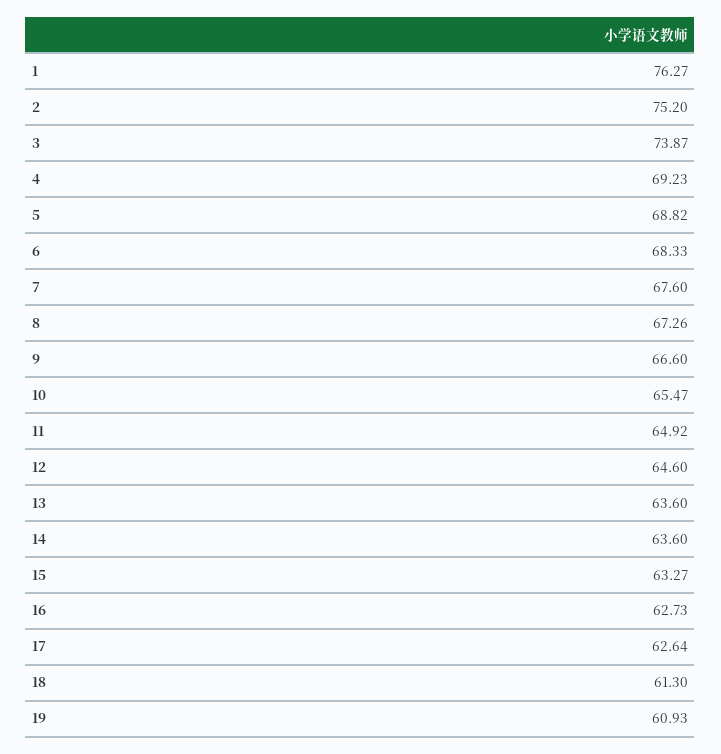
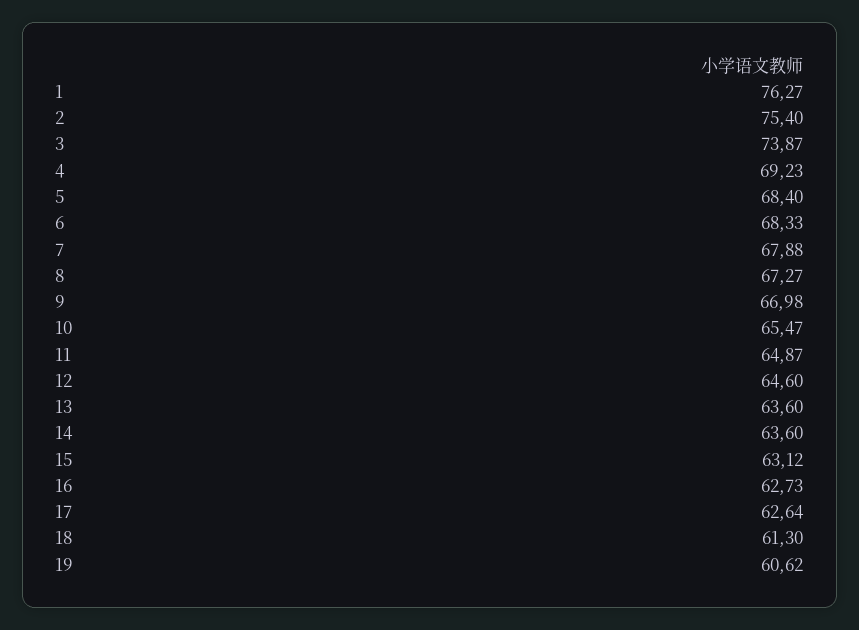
  {
    "1": 76.27,
-   "2": 75.2,
+   "2": 75.4,
    "3": 73.87,
    "4": 69.23,
-   "5": 68.82,
+   "5": 68.4,
    "6": 68.33,
-   "7": 67.6,
+   "7": 67.88,
-   "8": 67.26,
+   "8": 67.27,
-   "9": 66.6,
+   "9": 66.98,
    "10": 65.47,
-   "11": 64.92,
+   "11": 64.87,
    "12": 64.6,
    "13": 63.6,
    "14": 63.6,
-   "15": 63.27,
+   "15": 63.12,
    "16": 62.73,
    "17": 62.64,
    "18": 61.3,
-   "19": 60.93
+   "19": 60.62
  }

